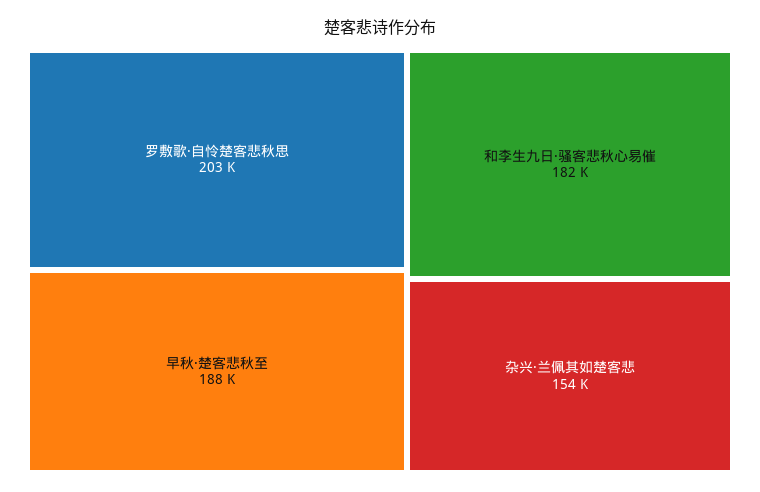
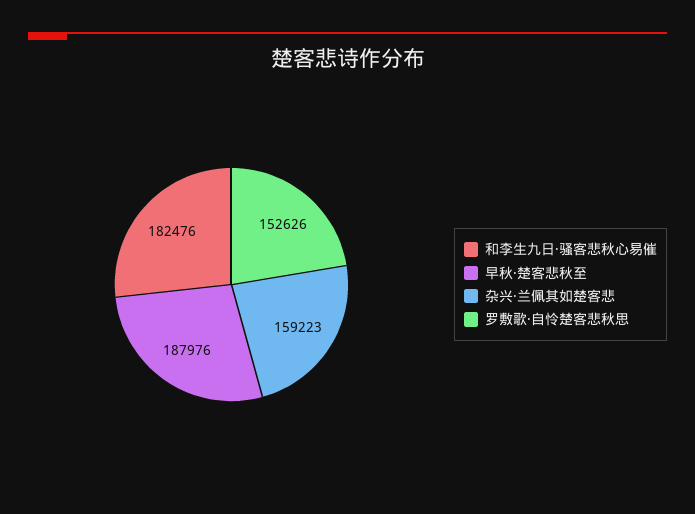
  {
-   "罗敷歌·自怜楚客悲秋思": 203000,
+   "罗敷歌·自怜楚客悲秋思": 152626,
    "早秋·楚客悲秋至": 187976,
    "和李生九日·骚客悲秋心易催": 182476,
-   "杂兴·兰佩其如楚客悲": 154000
+   "杂兴·兰佩其如楚客悲": 159223
  }

